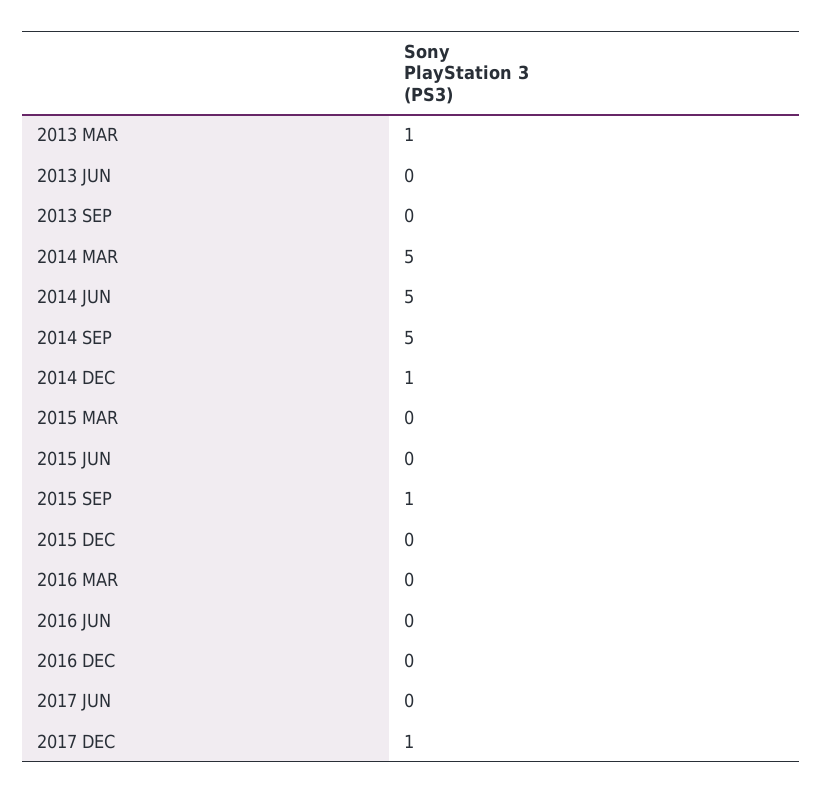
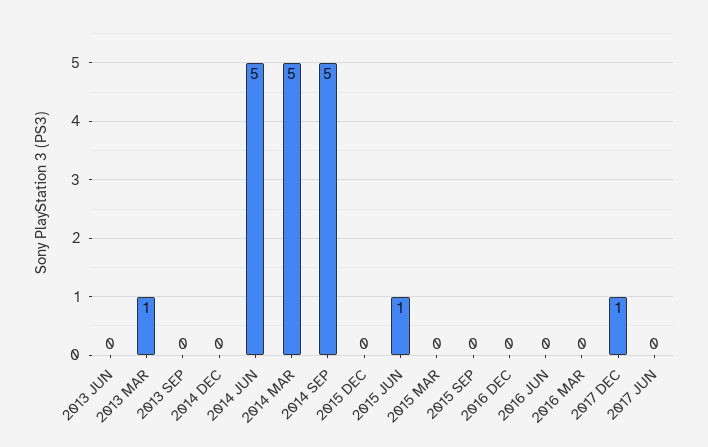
  {
    "2013 MAR": 1,
    "2013 JUN": 0,
    "2013 SEP": 0,
    "2014 MAR": 5,
    "2014 JUN": 5,
    "2014 SEP": 5,
-   "2014 DEC": 1,
+   "2014 DEC": 0,
    "2015 MAR": 0,
-   "2015 JUN": 0,
+   "2015 JUN": 1,
-   "2015 SEP": 1,
+   "2015 SEP": 0,
    "2015 DEC": 0,
    "2016 MAR": 0,
    "2016 JUN": 0,
    "2016 DEC": 0,
    "2017 JUN": 0,
    "2017 DEC": 1
  }

